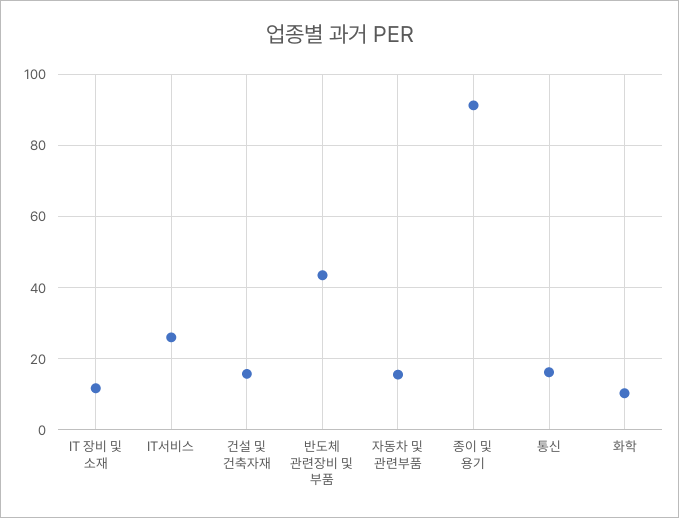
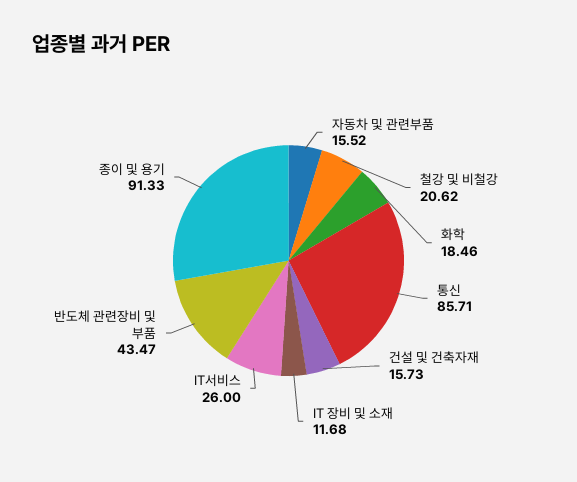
  {
    "IT 장비 및 소재": 11.68,
    "IT서비스": 26,
    "건설 및 건축자재": 15.73,
    "반도체 관련장비 및 부품": 43.47,
    "자동차 및 관련부품": 15.52,
    "종이 및 용기": 91.33,
-   "통신": 16,
+   "통신": 85.71,
-   "화학": 10
+   "화학": 18.46,
+   "철강 및 비철강": 20.62
  }

